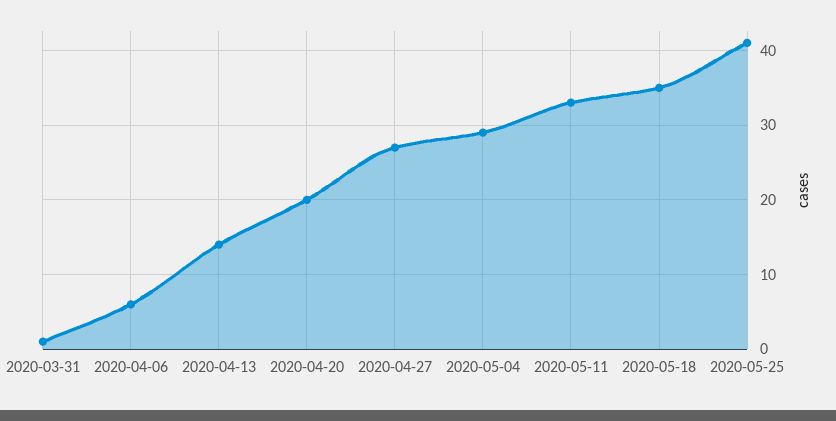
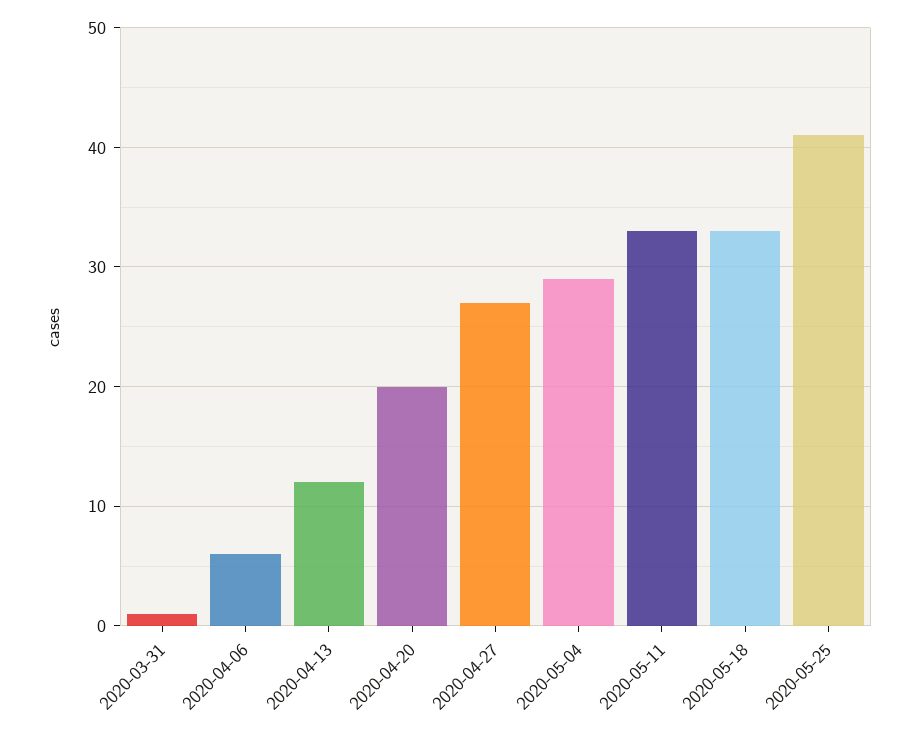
  {
    "2020-03-31": 1,
    "2020-04-06": 6,
-   "2020-04-13": 14,
+   "2020-04-13": 12,
    "2020-04-20": 20,
    "2020-04-27": 27,
    "2020-05-04": 29,
    "2020-05-11": 33,
-   "2020-05-18": 35,
+   "2020-05-18": 33,
    "2020-05-25": 41
  }

